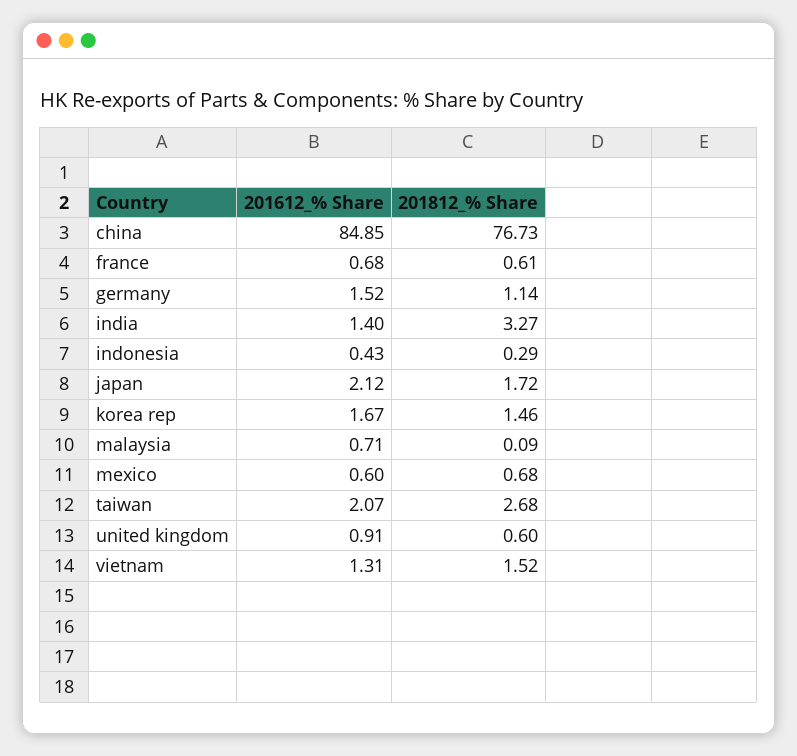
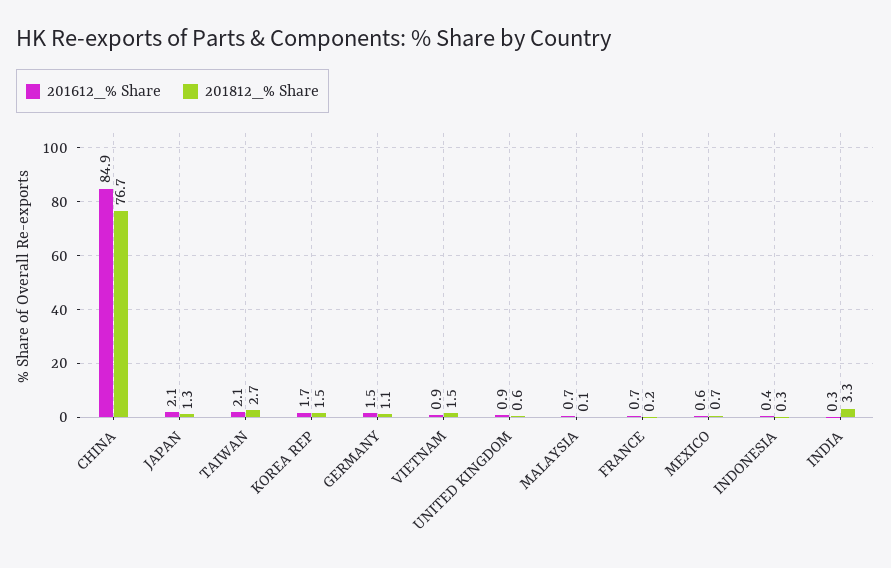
  {
    "201612_% Share": {
      "china": 84.85,
      "france": 0.68,
      "germany": 1.52,
-     "india": 1.4,
+     "india": 0.3,
      "indonesia": 0.43,
      "japan": 2.12,
      "korea rep": 1.67,
      "malaysia": 0.71,
      "mexico": 0.6,
      "taiwan": 2.07,
      "united kingdom": 0.91,
-     "vietnam": 1.31
+     "vietnam": 0.9
    },
    "201812_% Share": {
      "china": 76.73,
-     "france": 0.61,
+     "france": 0.2,
      "germany": 1.14,
      "india": 3.27,
      "indonesia": 0.29,
-     "japan": 1.72,
+     "japan": 1.3,
      "korea rep": 1.46,
      "malaysia": 0.09,
      "mexico": 0.68,
      "taiwan": 2.68,
      "united kingdom": 0.6,
      "vietnam": 1.52
    }
  }

